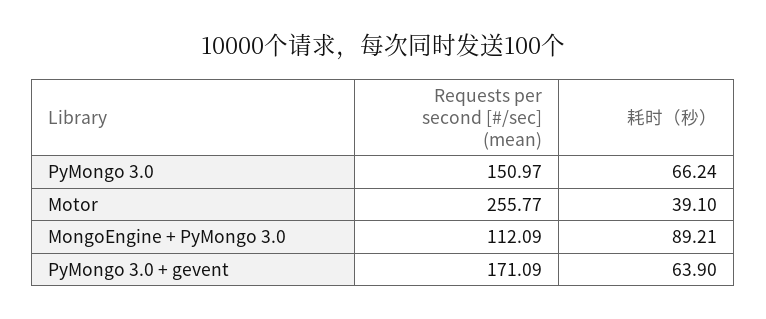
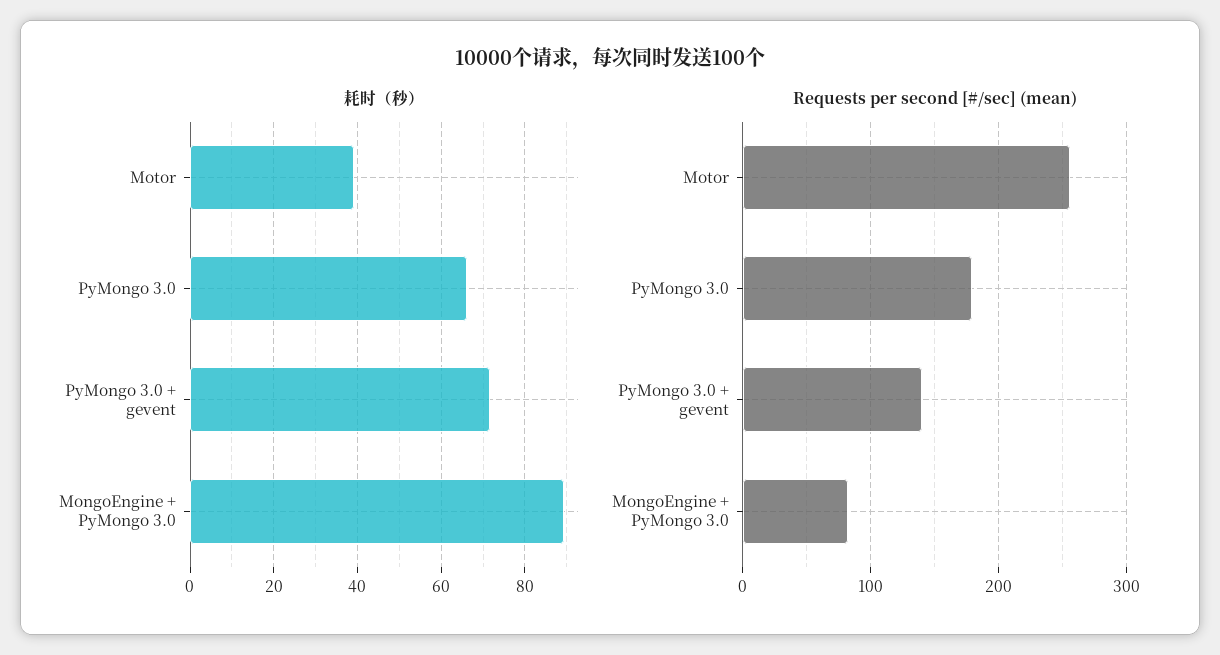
  {
    "Requests per second [#/sec] (mean)": {
-     "PyMongo 3.0": 150.97,
+     "PyMongo 3.0": 180,
      "Motor": 255.77,
-     "MongoEngine + PyMongo 3.0": 112.09,
+     "MongoEngine + PyMongo 3.0": 80,
-     "PyMongo 3.0 + gevent": 171.09
+     "PyMongo 3.0 + gevent": 140
    },
    "耗时（秒）": {
      "PyMongo 3.0": 66.24,
      "Motor": 39.1,
      "MongoEngine + PyMongo 3.0": 89.21,
-     "PyMongo 3.0 + gevent": 63.9
+     "PyMongo 3.0 + gevent": 72
    }
  }

